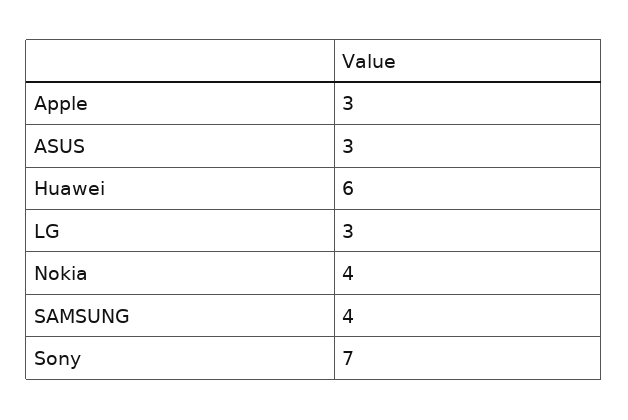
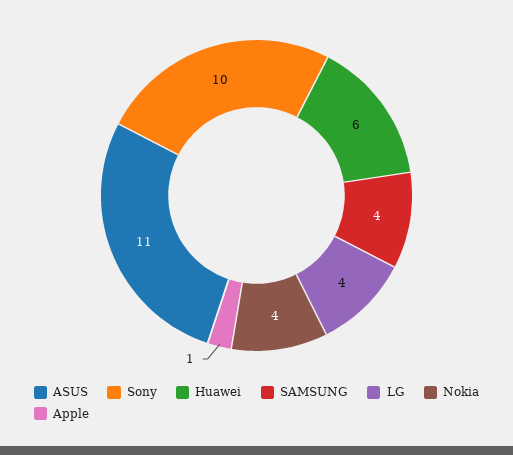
  {
-   "Apple": 3,
+   "Apple": 1,
-   "ASUS": 3,
+   "ASUS": 11,
    "Huawei": 6,
-   "LG": 3,
+   "LG": 4,
    "Nokia": 4,
    "SAMSUNG": 4,
-   "Sony": 7
+   "Sony": 10
  }

